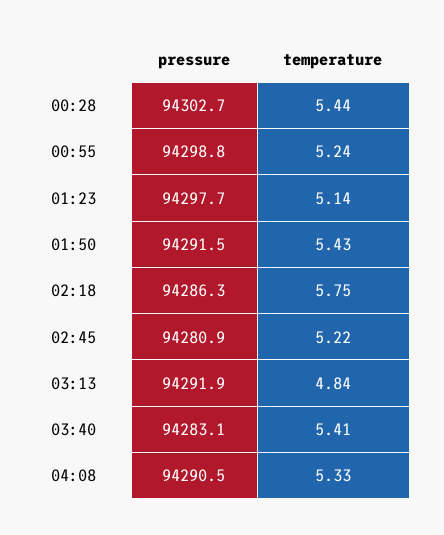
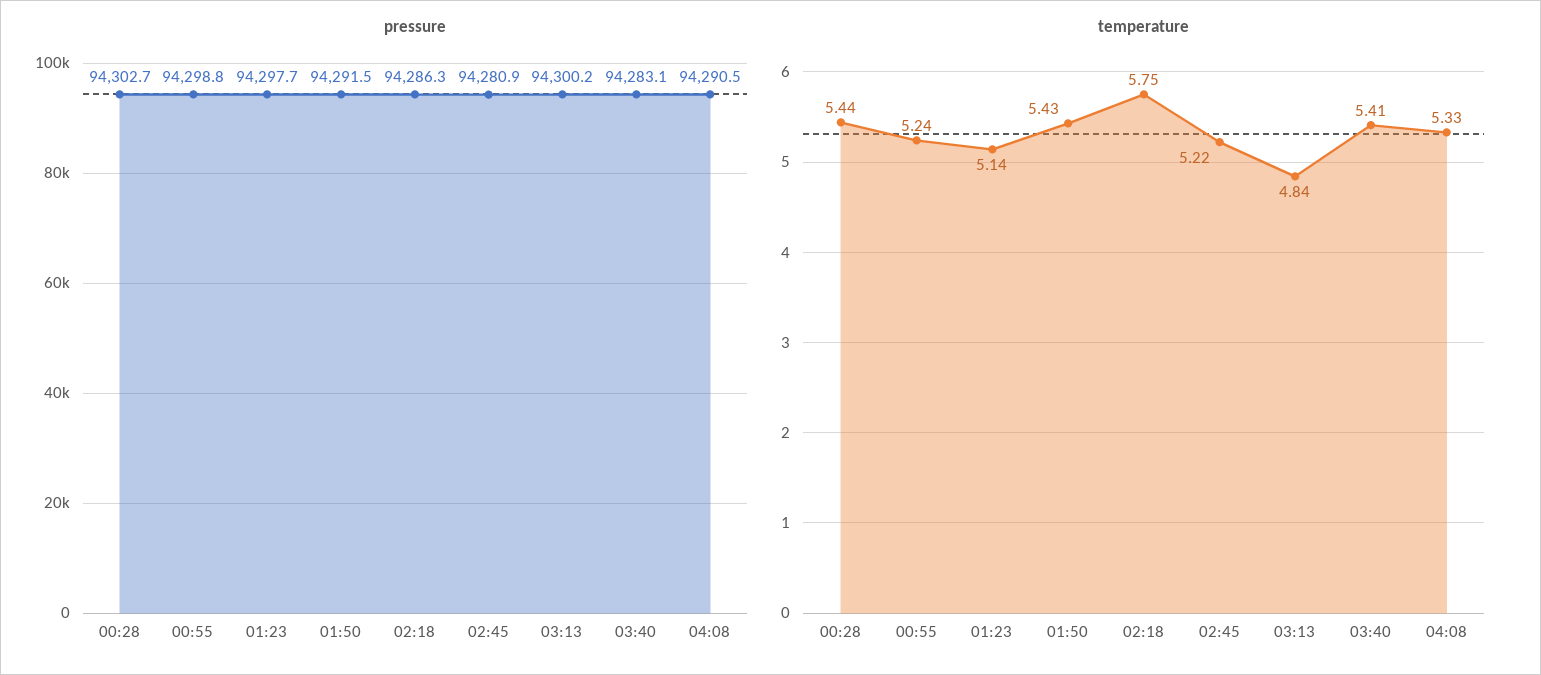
  {
    "pressure": {
      "00:28": 94302.7,
      "00:55": 94298.8,
      "01:23": 94297.7,
      "01:50": 94291.5,
      "02:18": 94286.3,
      "02:45": 94280.9,
-     "03:13": 94291.9,
+     "03:13": 94300.2,
      "03:40": 94283.1,
      "04:08": 94290.5
    },
    "temperature": {
      "00:28": 5.44,
      "00:55": 5.24,
      "01:23": 5.14,
      "01:50": 5.43,
      "02:18": 5.75,
      "02:45": 5.22,
      "03:13": 4.84,
      "03:40": 5.41,
      "04:08": 5.33
    }
  }

